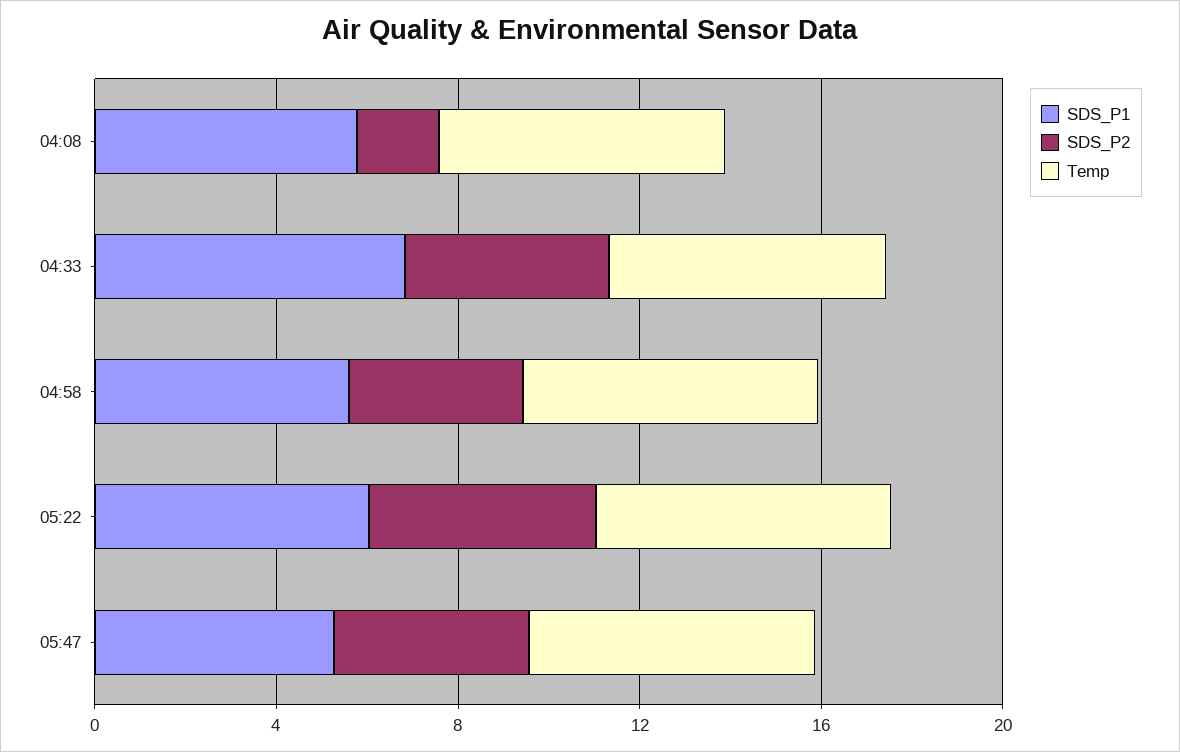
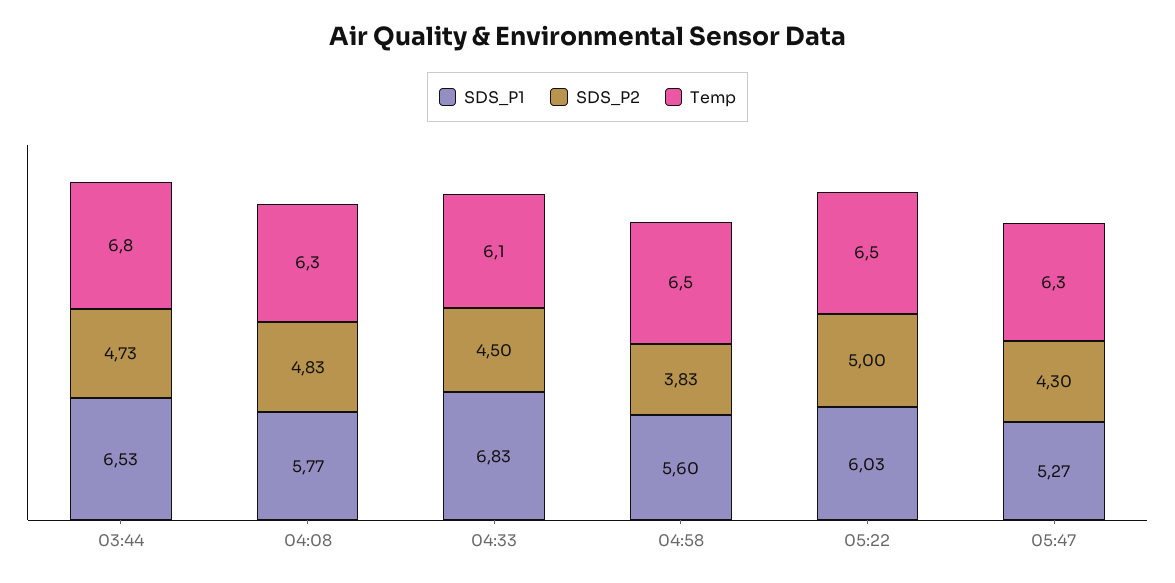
  {
    "SDS_P1": {
      "04:08": 5.77,
      "04:33": 6.83,
      "04:58": 5.6,
      "05:22": 6.03,
-     "05:47": 5.27
+     "05:47": 5.27,
+     "03:44": 6.53
    },
    "SDS_P2": {
-     "04:08": 2,
+     "04:08": 4.83,
      "04:33": 4.5,
      "04:58": 3.83,
      "05:22": 5,
-     "05:47": 4.3
+     "05:47": 4.3,
+     "03:44": 4.73
    },
    "Temp": {
      "04:08": 6.3,
      "04:33": 6.1,
      "04:58": 6.5,
      "05:22": 6.5,
-     "05:47": 6.3
+     "05:47": 6.3,
+     "03:44": 6.8
    }
  }

